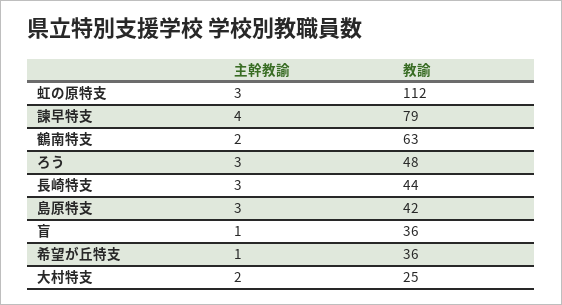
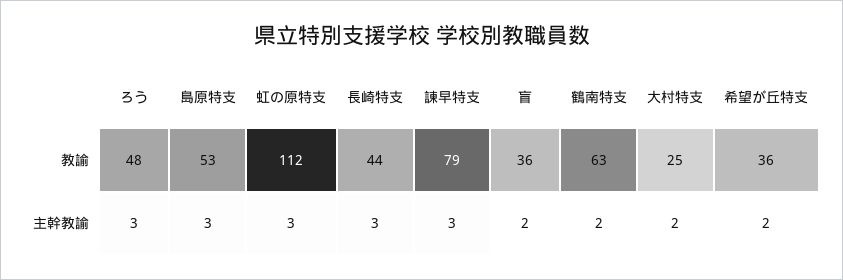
  {
    "主幹教諭": {
      "虹の原特支": 3,
-     "諫早特支": 4,
+     "諫早特支": 3,
      "鶴南特支": 2,
      "ろう": 3,
      "長崎特支": 3,
      "島原特支": 3,
-     "盲": 1,
+     "盲": 2,
-     "希望が丘特支": 1,
+     "希望が丘特支": 2,
      "大村特支": 2
    },
    "教諭": {
      "虹の原特支": 112,
      "諫早特支": 79,
      "鶴南特支": 63,
      "ろう": 48,
      "長崎特支": 44,
-     "島原特支": 42,
+     "島原特支": 53,
      "盲": 36,
      "希望が丘特支": 36,
      "大村特支": 25
    }
  }

